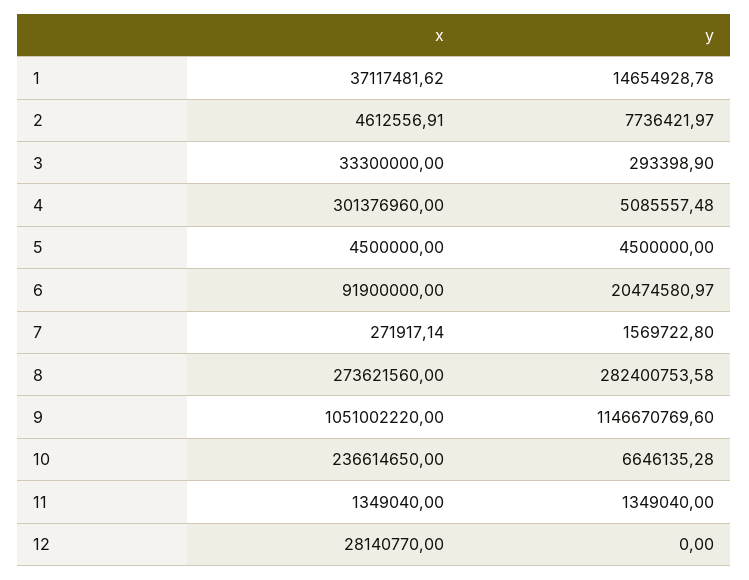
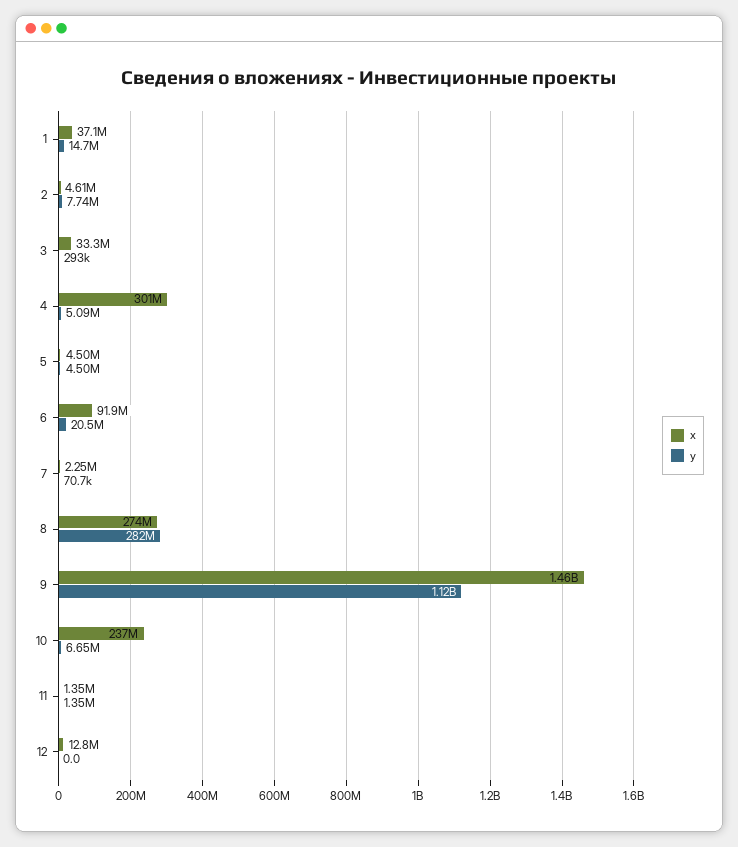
  {
    "x": {
      "1": 37117481.62,
      "2": 4612556.91,
      "3": 33300000,
      "4": 301376960,
      "5": 4500000,
      "6": 91900000,
-     "7": 271917.14,
+     "7": 2250000,
      "8": 273621560,
-     "9": 1051002220,
+     "9": 1460000000,
      "10": 236614650,
      "11": 1349040,
-     "12": 28140770
+     "12": 12800000
    },
    "y": {
      "1": 14654928.78,
      "2": 7736421.97,
      "3": 293398.9,
      "4": 5085557.48,
      "5": 4500000,
      "6": 20474580.97,
-     "7": 1569722.8,
+     "7": 70700,
      "8": 282400753.58,
-     "9": 1146670769.6,
+     "9": 1120000000,
      "10": 6646135.28,
      "11": 1349040,
      "12": 0
    }
  }

